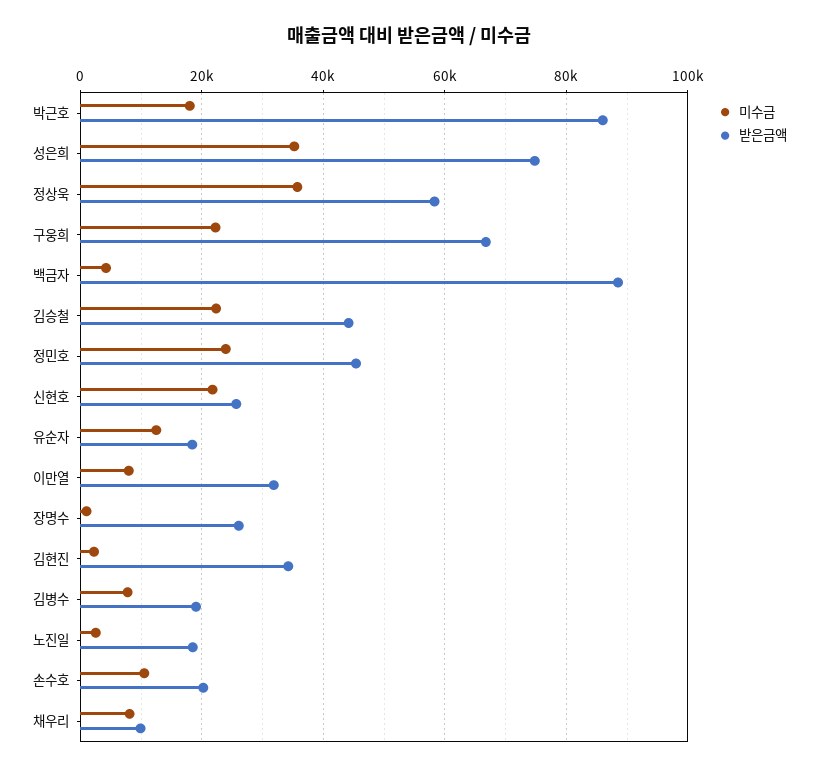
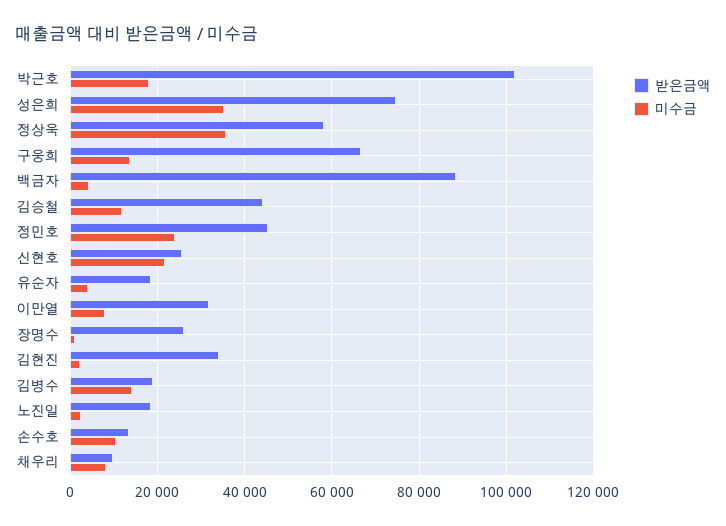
  {
    "미수금": {
      "박근호": 18000,
      "성은희": 36000,
      "정상욱": 36000,
-     "구웅희": 22000,
+     "구웅희": 14000,
      "백금자": 4000,
-     "김승철": 22000,
+     "김승철": 12000,
      "정민호": 24000,
      "신현호": 22000,
-     "유순자": 12000,
+     "유순자": 4000,
      "이만열": 8000,
      "장명수": 0,
      "김현진": 2000,
-     "김병수": 8000,
+     "김병수": 14000,
      "노진일": 2000,
      "손수호": 10000,
      "채우리": 8000
    },
    "받은금액": {
-     "박근호": 86000,
+     "박근호": 102000,
      "성은희": 74000,
      "정상욱": 58000,
      "구웅희": 66000,
      "백금자": 88000,
      "김승철": 44000,
      "정민호": 46000,
      "신현호": 26000,
      "유순자": 18000,
      "이만열": 32000,
      "장명수": 26000,
      "김현진": 34000,
      "김병수": 20000,
      "노진일": 18000,
-     "손수호": 20000,
+     "손수호": 14000,
      "채우리": 10000
    }
  }

